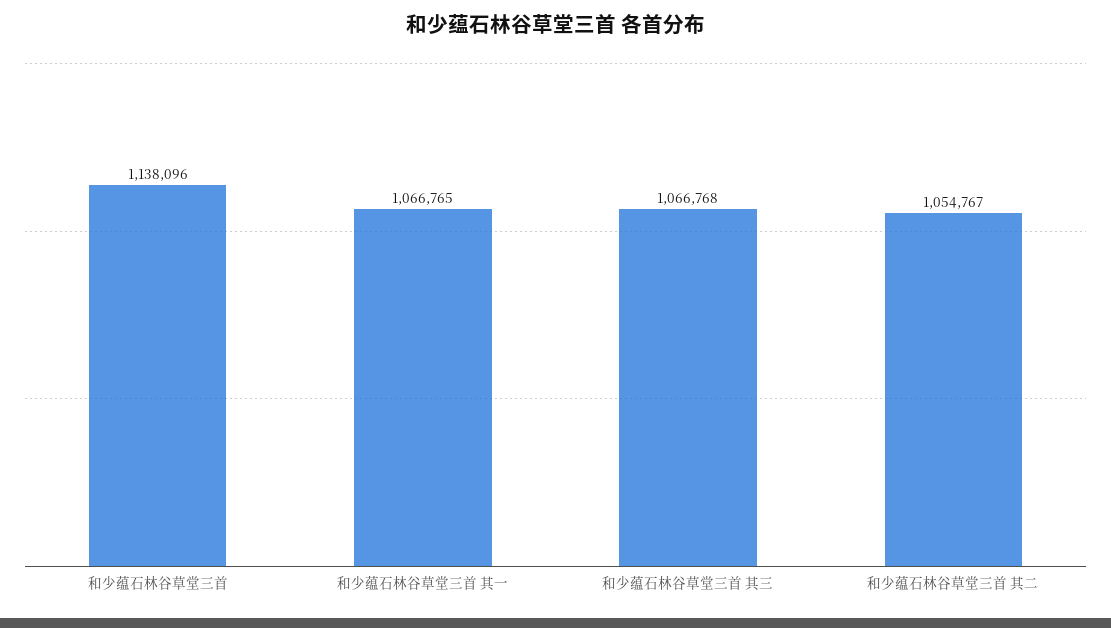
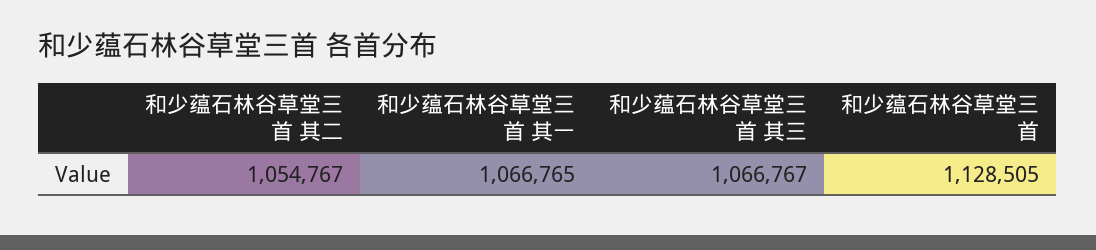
  {
-   "和少蕴石林谷草堂三首": 1138096,
+   "和少蕴石林谷草堂三首": 1128505,
    "和少蕴石林谷草堂三首 其一": 1066765,
-   "和少蕴石林谷草堂三首 其三": 1066768,
+   "和少蕴石林谷草堂三首 其三": 1066767,
    "和少蕴石林谷草堂三首 其二": 1054767
  }

